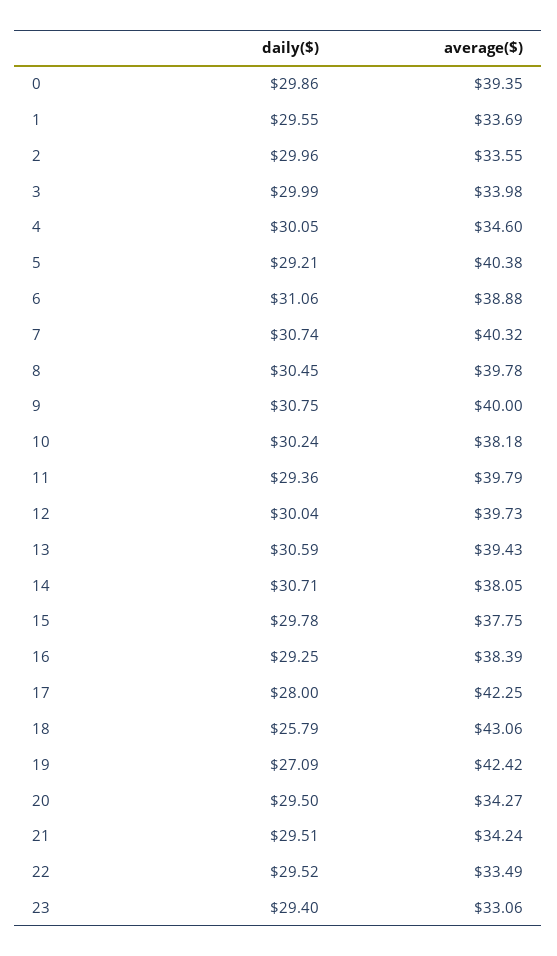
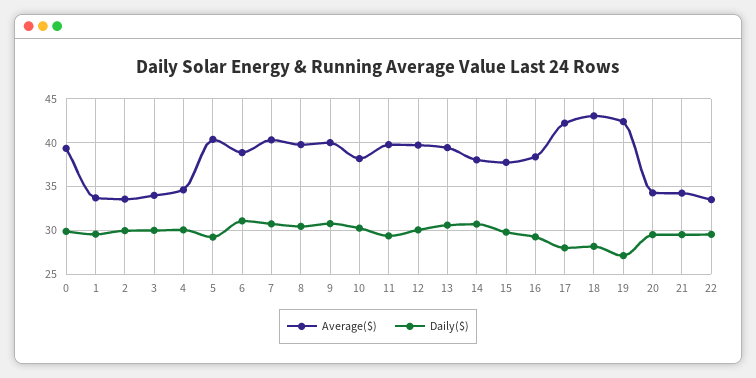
  {
    "daily($)": {
      "0": 29.86,
      "1": 29.55,
      "2": 29.96,
      "3": 29.99,
      "4": 30.05,
      "5": 29.21,
      "6": 31.06,
      "7": 30.74,
      "8": 30.45,
      "9": 30.75,
      "10": 30.24,
      "11": 29.36,
      "12": 30.04,
      "13": 30.59,
      "14": 30.71,
      "15": 29.78,
      "16": 29.25,
      "17": 28,
-     "18": 25.79,
+     "18": 28,
      "19": 27.09,
      "20": 29.5,
      "21": 29.51,
-     "22": 29.52,
+     "22": 29.52
-     "23": 29.4
    },
    "average($)": {
      "0": 39.35,
      "1": 33.69,
      "2": 33.55,
      "3": 33.98,
      "4": 34.6,
      "5": 40.38,
      "6": 38.88,
      "7": 40.32,
      "8": 39.78,
      "9": 40,
      "10": 38.18,
      "11": 39.79,
      "12": 39.73,
      "13": 39.43,
      "14": 38.05,
      "15": 37.75,
      "16": 38.39,
      "17": 42.25,
      "18": 43.06,
      "19": 42.42,
      "20": 34.27,
      "21": 34.24,
-     "22": 33.49,
+     "22": 33.49
-     "23": 33.06
    }
  }

